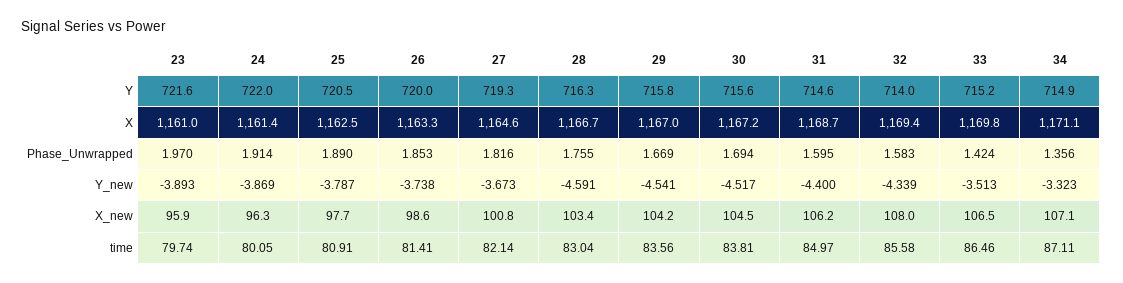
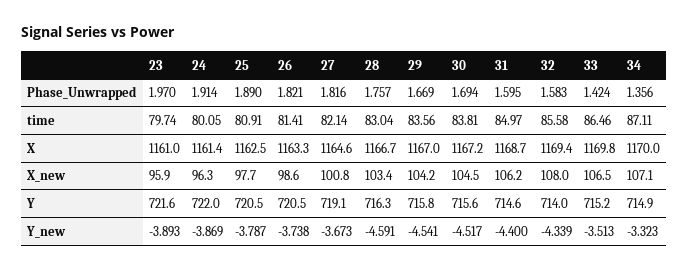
  {
    "23": {
      "Y": 721.6,
      "X": 1161,
      "Phase_Unwrapped": 1.97,
      "Y_new": -3.893,
      "X_new": 95.9,
      "time": 79.74
    },
    "24": {
      "Y": 722,
      "X": 1161.4,
      "Phase_Unwrapped": 1.914,
      "Y_new": -3.869,
      "X_new": 96.3,
      "time": 80.05
    },
    "25": {
      "Y": 720.5,
      "X": 1162.5,
      "Phase_Unwrapped": 1.89,
      "Y_new": -3.787,
      "X_new": 97.7,
      "time": 80.91
    },
    "26": {
-     "Y": 720,
+     "Y": 720.5,
      "X": 1163.3,
-     "Phase_Unwrapped": 1.853,
+     "Phase_Unwrapped": 1.821,
      "Y_new": -3.738,
      "X_new": 98.6,
      "time": 81.41
    },
    "27": {
-     "Y": 719.3,
+     "Y": 719.1,
      "X": 1164.6,
      "Phase_Unwrapped": 1.816,
      "Y_new": -3.673,
      "X_new": 100.8,
      "time": 82.14
    },
    "28": {
      "Y": 716.3,
      "X": 1166.7,
-     "Phase_Unwrapped": 1.755,
+     "Phase_Unwrapped": 1.757,
      "Y_new": -4.591,
      "X_new": 103.4,
      "time": 83.04
    },
    "29": {
      "Y": 715.8,
      "X": 1167,
      "Phase_Unwrapped": 1.669,
      "Y_new": -4.541,
      "X_new": 104.2,
      "time": 83.56
    },
    "30": {
      "Y": 715.6,
      "X": 1167.2,
      "Phase_Unwrapped": 1.694,
      "Y_new": -4.517,
      "X_new": 104.5,
      "time": 83.81
    },
    "31": {
      "Y": 714.6,
      "X": 1168.7,
      "Phase_Unwrapped": 1.595,
      "Y_new": -4.4,
      "X_new": 106.2,
      "time": 84.97
    },
    "32": {
      "Y": 714,
      "X": 1169.4,
      "Phase_Unwrapped": 1.583,
      "Y_new": -4.339,
      "X_new": 108,
      "time": 85.58
    },
    "33": {
      "Y": 715.2,
      "X": 1169.8,
      "Phase_Unwrapped": 1.424,
      "Y_new": -3.513,
      "X_new": 106.5,
      "time": 86.46
    },
    "34": {
      "Y": 714.9,
-     "X": 1171.1,
+     "X": 1170,
      "Phase_Unwrapped": 1.356,
      "Y_new": -3.323,
      "X_new": 107.1,
      "time": 87.11
    }
  }

